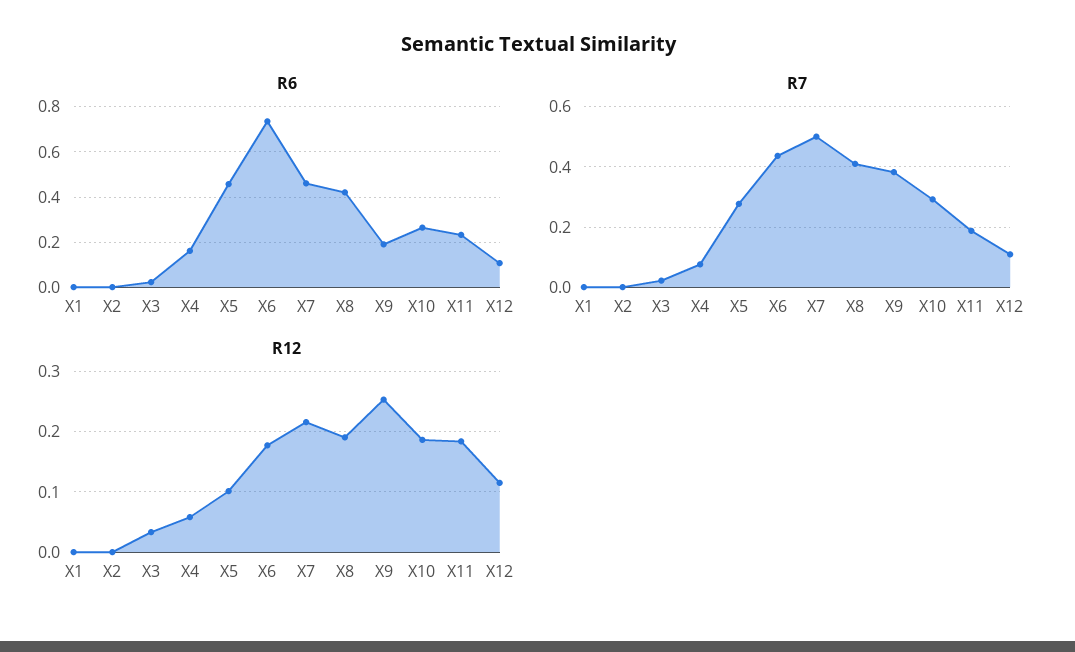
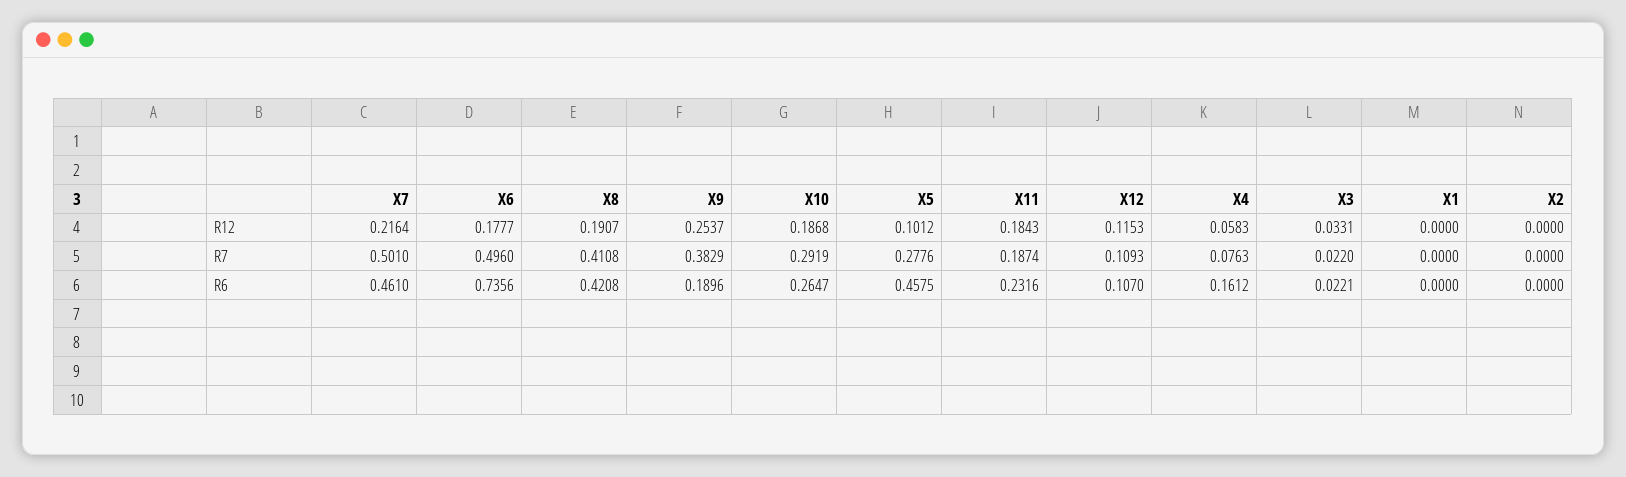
  {
    "R6": {
      "X1": 0,
      "X2": 0,
      "X3": 0.0221,
      "X4": 0.1612,
      "X5": 0.4575,
      "X6": 0.7356,
      "X7": 0.461,
      "X8": 0.4208,
      "X9": 0.1896,
      "X10": 0.2647,
      "X11": 0.2316,
      "X12": 0.107
    },
    "R7": {
      "X1": 0,
      "X2": 0,
      "X3": 0.022,
      "X4": 0.0763,
      "X5": 0.2776,
-     "X6": 0.44,
+     "X6": 0.496,
      "X7": 0.501,
      "X8": 0.4108,
      "X9": 0.3829,
      "X10": 0.2919,
      "X11": 0.1874,
      "X12": 0.1093
    },
    "R12": {
      "X1": 0,
      "X2": 0,
      "X3": 0.0331,
      "X4": 0.0583,
      "X5": 0.1012,
      "X6": 0.1777,
      "X7": 0.2164,
      "X8": 0.1907,
      "X9": 0.2537,
      "X10": 0.1868,
      "X11": 0.1843,
      "X12": 0.1153
    }
  }

